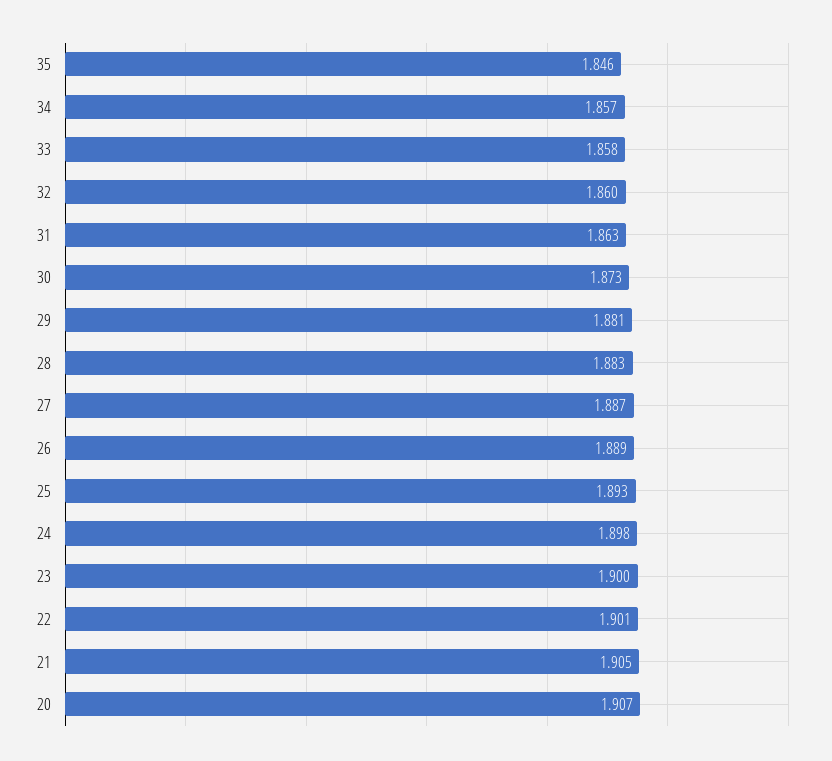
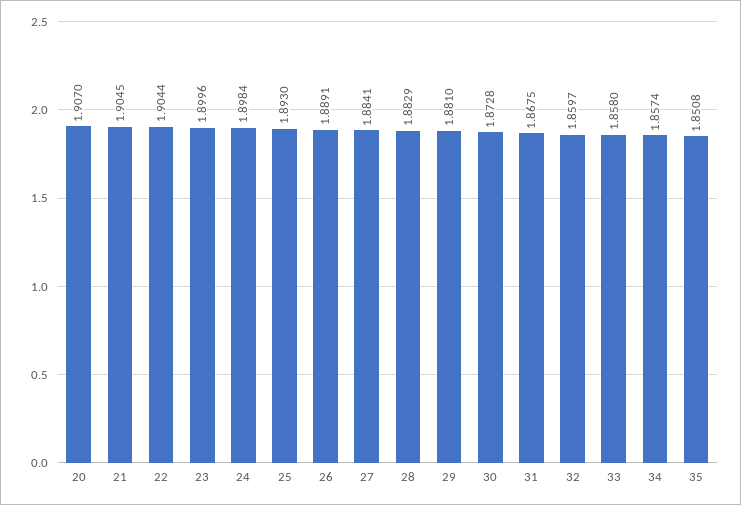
  {
-   "35": 1.846,
+   "35": 1.8508,
    "34": 1.8574,
    "33": 1.858,
    "32": 1.8597,
-   "31": 1.863,
+   "31": 1.8675,
    "30": 1.8728,
    "29": 1.881,
    "28": 1.8829,
-   "27": 1.887,
+   "27": 1.8841,
    "26": 1.8891,
    "25": 1.893,
    "24": 1.8984,
    "23": 1.8996,
-   "22": 1.901,
+   "22": 1.9044,
    "21": 1.9045,
    "20": 1.907
  }

